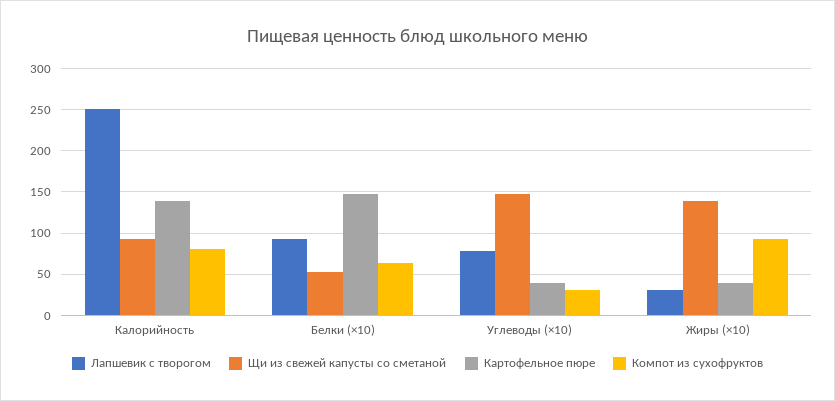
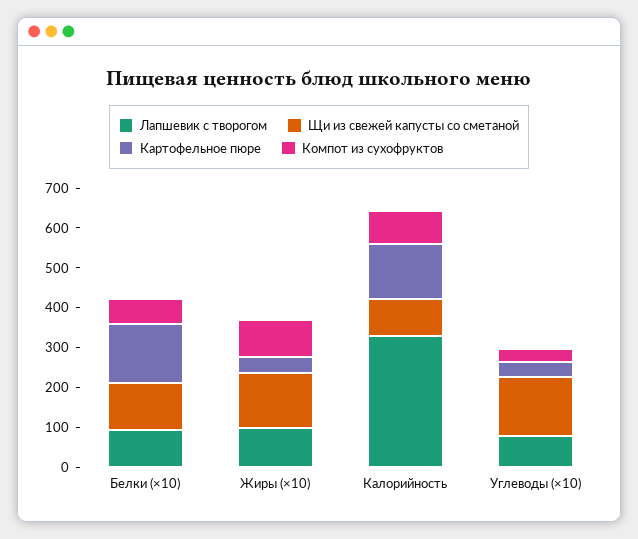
  {
    "Лапшевик с творогом": {
-     "Калорийность": 250,
+     "Калорийность": 325,
      "Белки (×10)": 90,
      "Углеводы (×10)": 80,
-     "Жиры (×10)": 30
+     "Жиры (×10)": 100
    },
    "Щи из свежей капусты со сметаной": {
      "Калорийность": 90,
-     "Белки (×10)": 50,
+     "Белки (×10)": 125,
      "Углеводы (×10)": 150,
      "Жиры (×10)": 140
    },
    "Картофельное пюре": {
      "Калорийность": 140,
      "Белки (×10)": 150,
      "Углеводы (×10)": 40,
      "Жиры (×10)": 40
    },
    "Компот из сухофруктов": {
      "Калорийность": 80,
      "Белки (×10)": 60,
      "Углеводы (×10)": 30,
      "Жиры (×10)": 90
    }
  }

